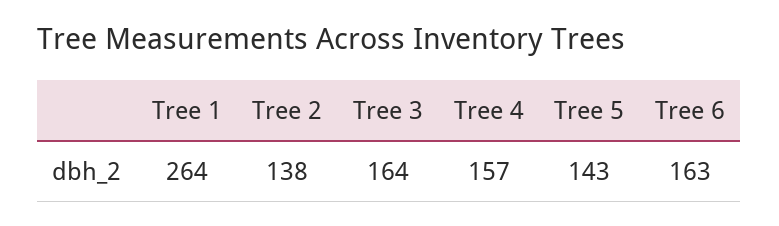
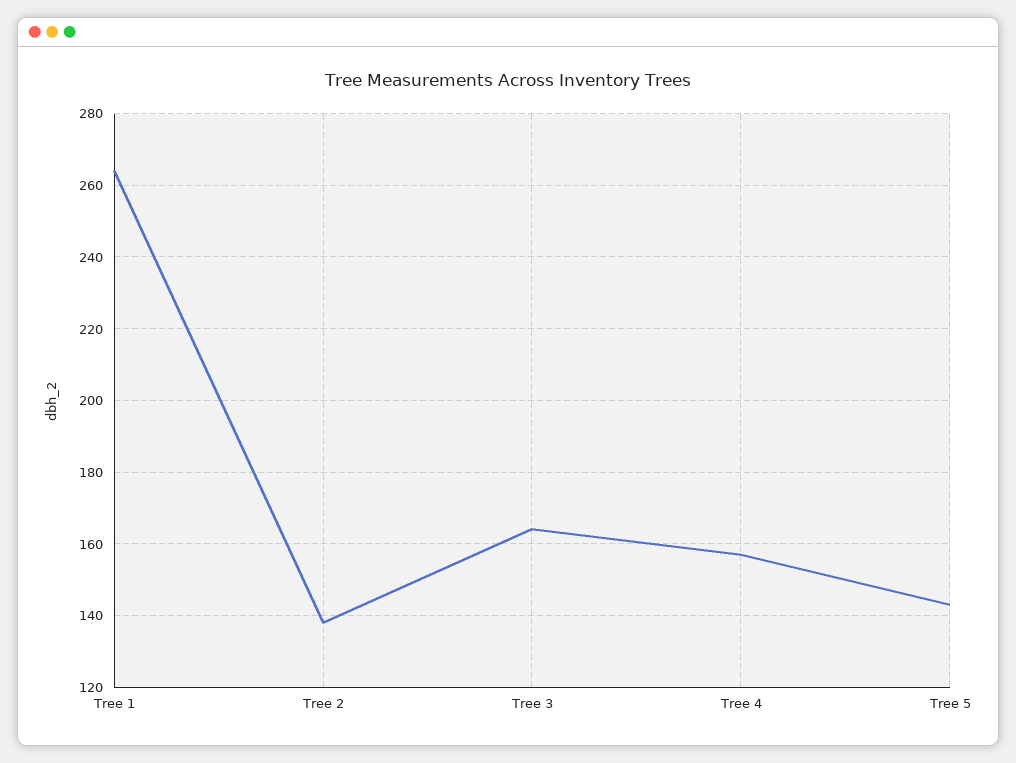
  {
    "Tree 1": 264,
    "Tree 2": 138,
    "Tree 3": 164,
    "Tree 4": 157,
-   "Tree 5": 143,
+   "Tree 5": 143
-   "Tree 6": 163
  }

